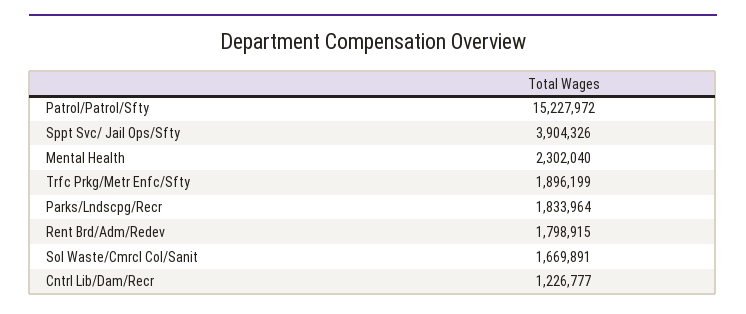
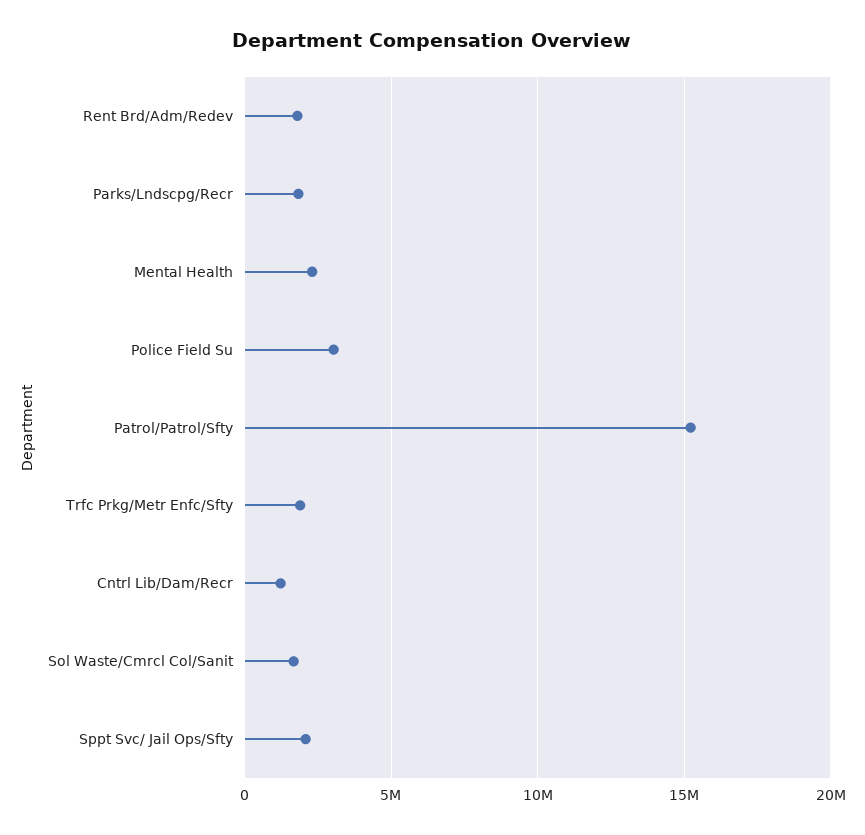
  {
    "Patrol/Patrol/Sfty": 15227972,
-   "Sppt Svc/ Jail Ops/Sfty": 3904326,
+   "Sppt Svc/ Jail Ops/Sfty": 2000000,
    "Mental Health": 2302040,
    "Trfc Prkg/Metr Enfc/Sfty": 1896199,
    "Parks/Lndscpg/Recr": 1833964,
    "Rent Brd/Adm/Redev": 1798915,
    "Sol Waste/Cmrcl Col/Sanit": 1669891,
-   "Cntrl Lib/Dam/Recr": 1226777
+   "Cntrl Lib/Dam/Recr": 1226777,
+   "Police Field Su": 3000000
  }

